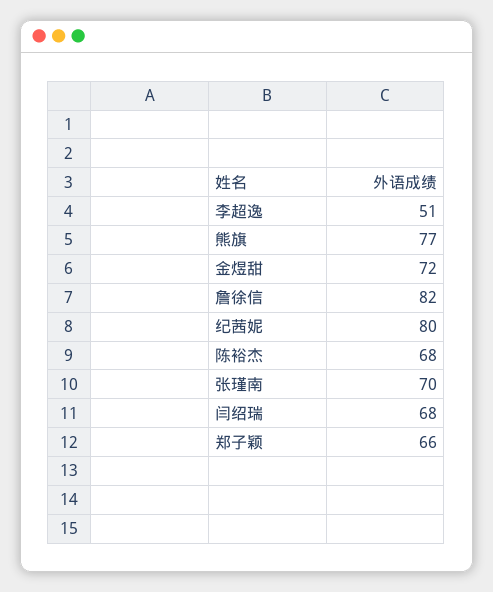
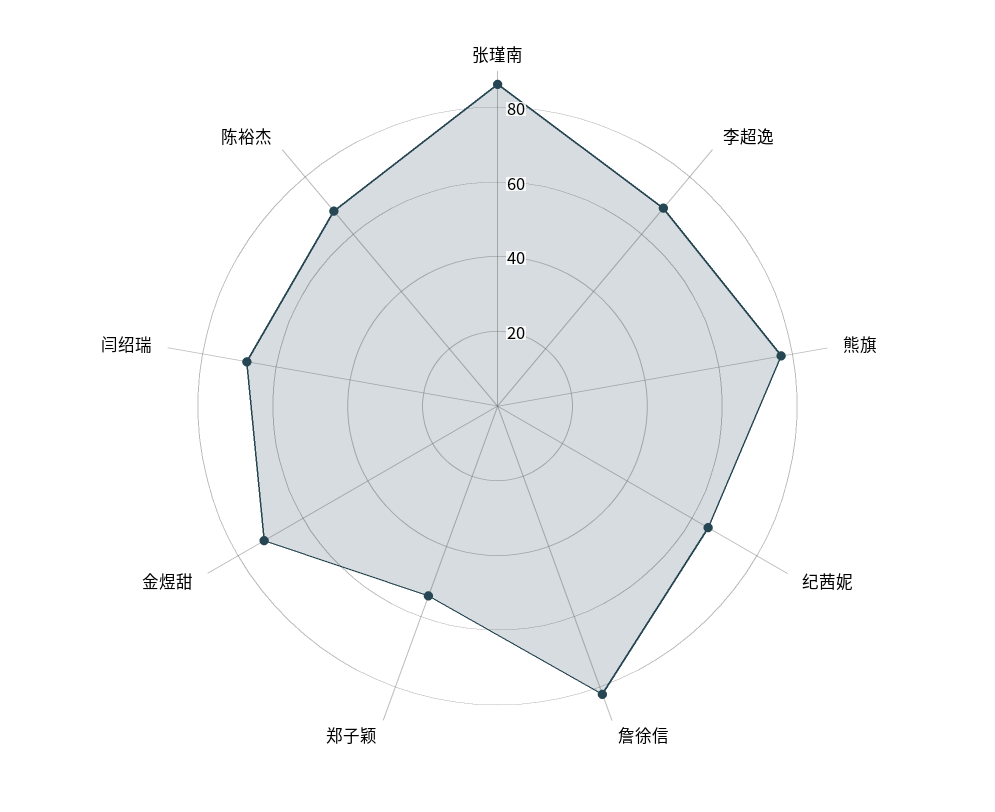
  {
-   "李超逸": 51,
+   "李超逸": 70,
    "熊旗": 77,
    "金煜甜": 72,
    "詹徐信": 82,
-   "纪茜妮": 80,
+   "纪茜妮": 65,
    "陈裕杰": 68,
-   "张瑾南": 70,
+   "张瑾南": 85,
    "闫绍瑞": 68,
-   "郑子颖": 66
+   "郑子颖": 55
  }

